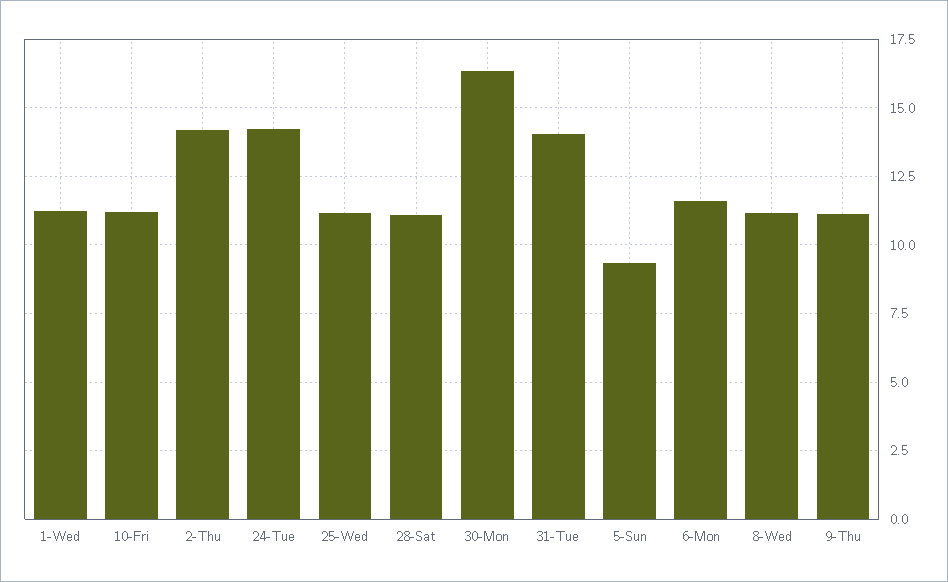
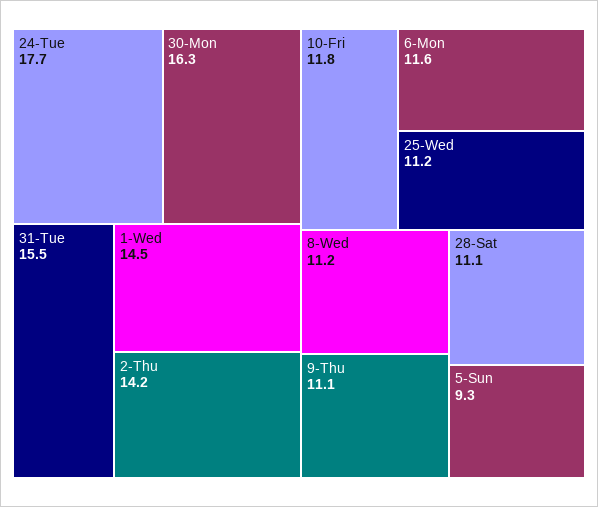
  {
-   "1-Wed": 11.25,
+   "1-Wed": 14.5,
-   "10-Fri": 11.25,
+   "10-Fri": 11.8,
    "2-Thu": 14.2,
-   "24-Tue": 14.25,
+   "24-Tue": 17.7,
    "25-Wed": 11.2,
    "28-Sat": 11.1,
    "30-Mon": 16.3,
-   "31-Tue": 14,
+   "31-Tue": 15.5,
    "5-Sun": 9.3,
    "6-Mon": 11.6,
    "8-Wed": 11.2,
    "9-Thu": 11.1
  }

